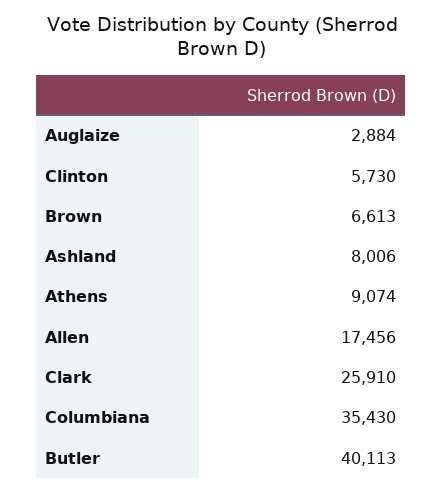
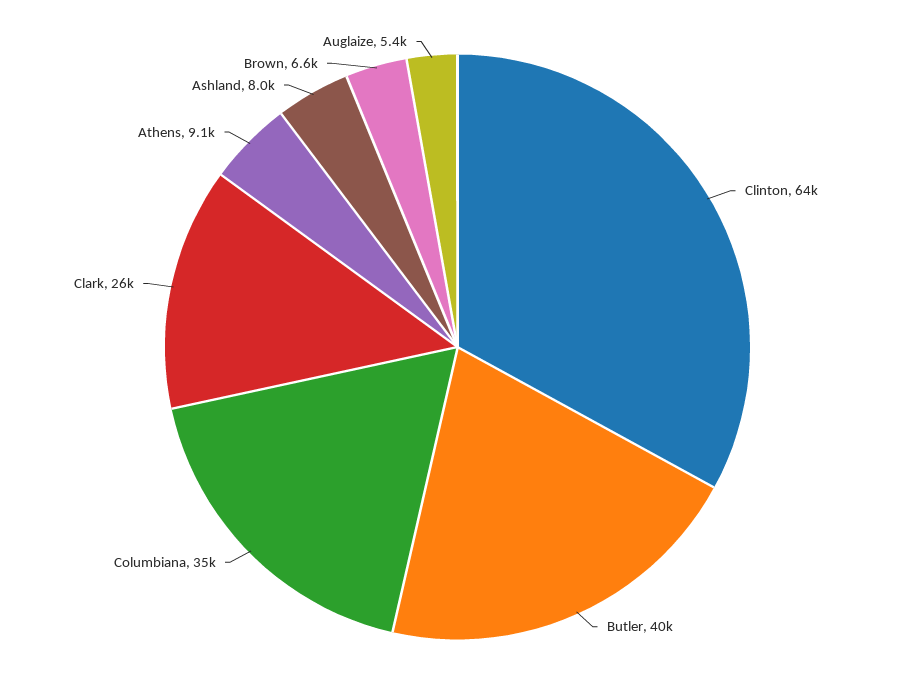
  {
-   "Auglaize": 2884,
+   "Auglaize": 5400,
-   "Clinton": 5730,
+   "Clinton": 64000,
    "Brown": 6613,
    "Ashland": 8006,
    "Athens": 9074,
-   "Allen": 17456,
    "Clark": 25910,
    "Columbiana": 35430,
    "Butler": 40113
  }

